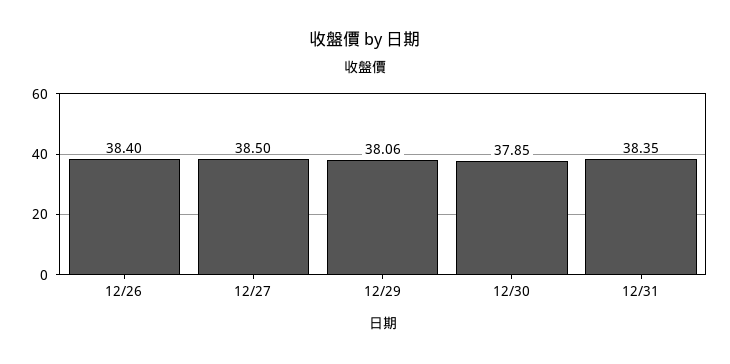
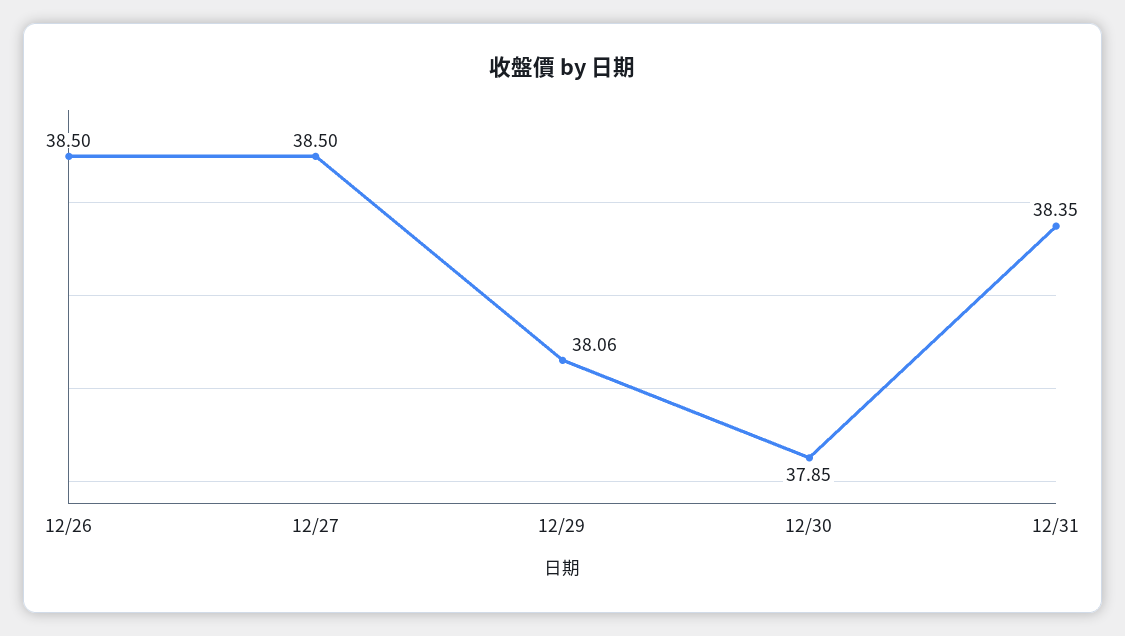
  {
-   "12/26": 38.4,
+   "12/26": 38.5,
    "12/27": 38.5,
    "12/29": 38.06,
    "12/30": 37.85,
    "12/31": 38.35
  }

